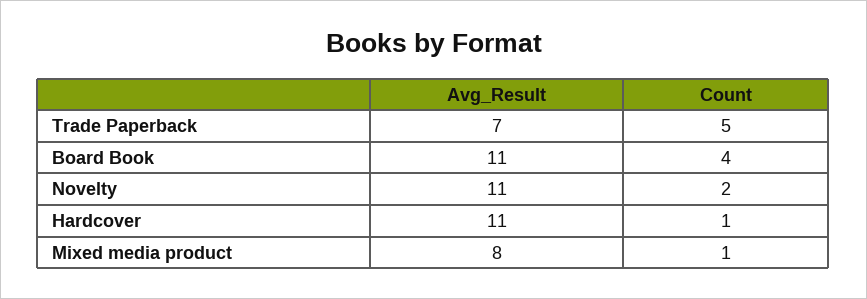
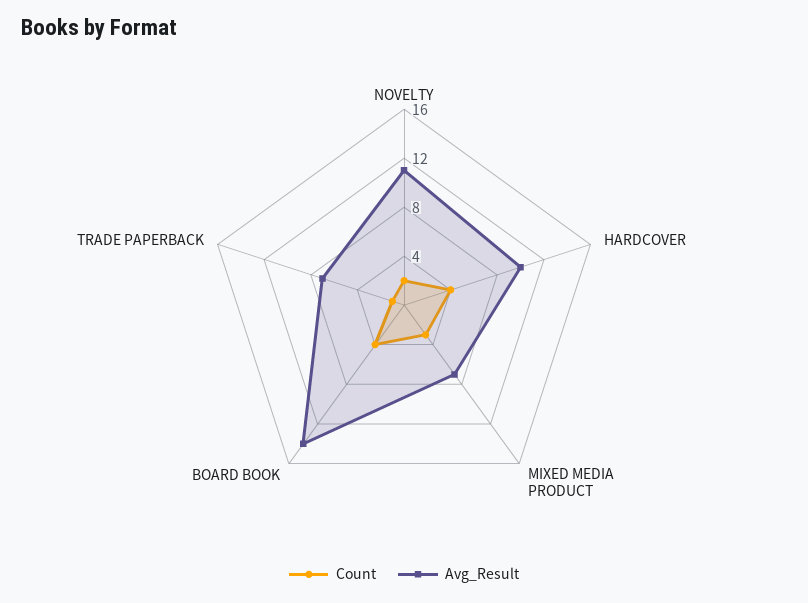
  {
    "Avg_Result": {
      "Trade Paperback": 7,
-     "Board Book": 11,
+     "Board Book": 14,
      "Novelty": 11,
-     "Hardcover": 11,
+     "Hardcover": 10,
-     "Mixed media product": 8
+     "Mixed media product": 7
    },
    "Count": {
-     "Trade Paperback": 5,
+     "Trade Paperback": 1,
      "Board Book": 4,
      "Novelty": 2,
-     "Hardcover": 1,
+     "Hardcover": 4,
-     "Mixed media product": 1
+     "Mixed media product": 3
    }
  }

